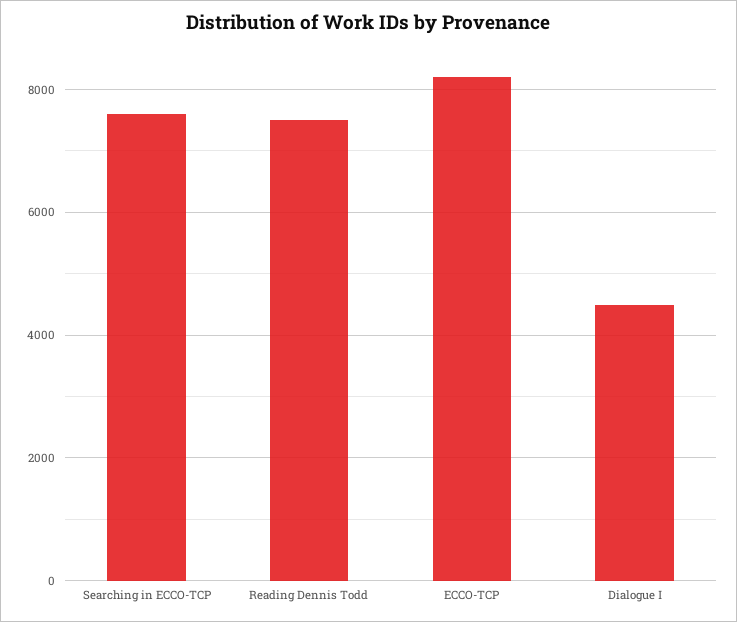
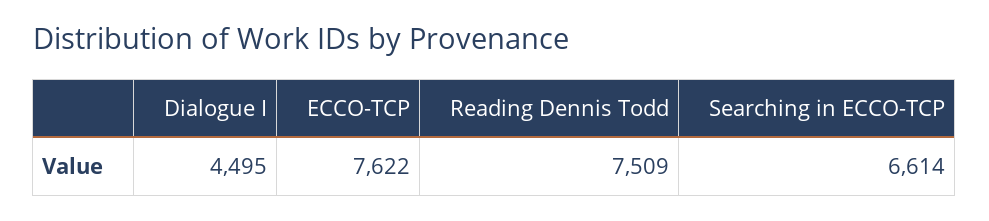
  {
-   "Searching in ECCO-TCP": 7600,
+   "Searching in ECCO-TCP": 6614,
    "Reading Dennis Todd": 7509,
-   "ECCO-TCP": 8200,
+   "ECCO-TCP": 7622,
    "Dialogue I": 4495
  }

